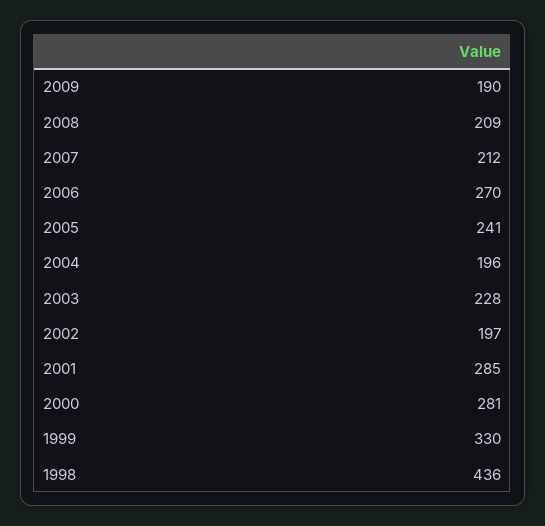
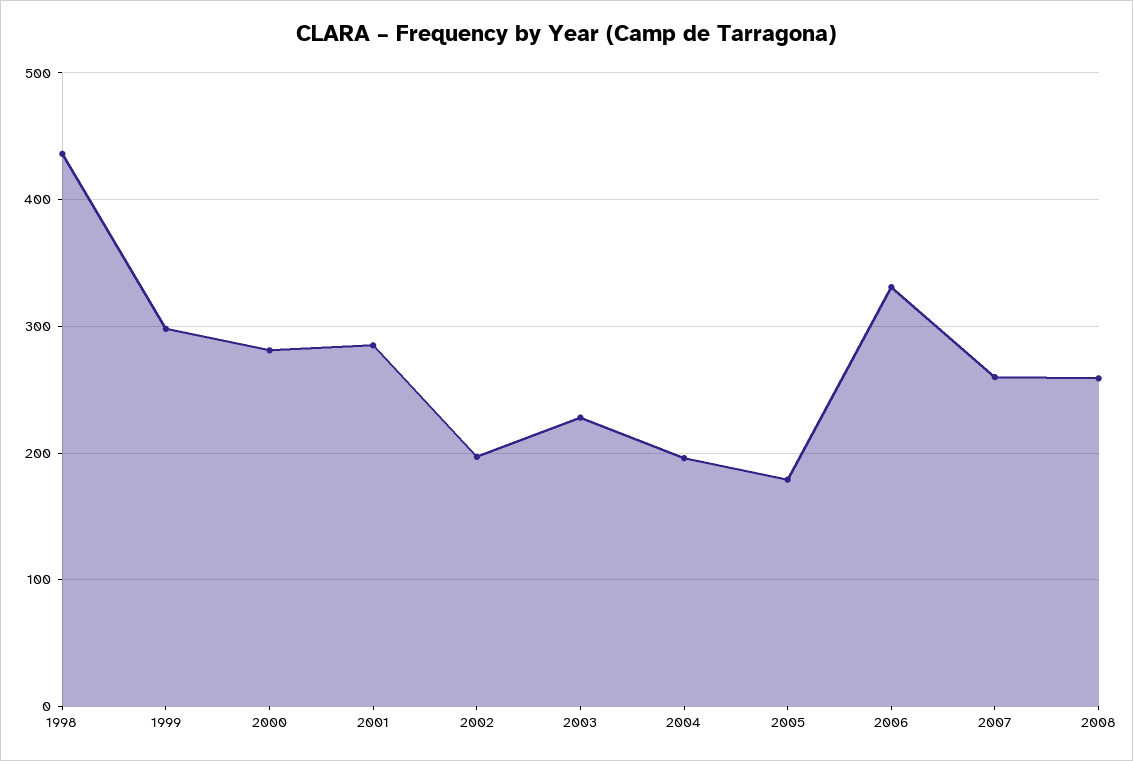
  {
-   "2009": 190,
-   "2008": 209,
+   "2008": 260,
-   "2007": 212,
+   "2007": 260,
-   "2006": 270,
+   "2006": 330,
-   "2005": 241,
+   "2005": 180,
    "2004": 196,
    "2003": 228,
    "2002": 197,
    "2001": 285,
    "2000": 281,
-   "1999": 330,
+   "1999": 300,
    "1998": 436
  }

